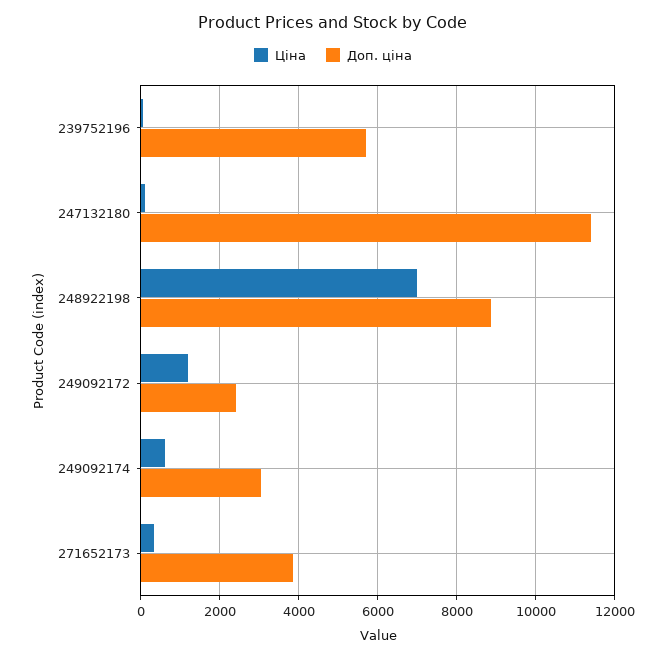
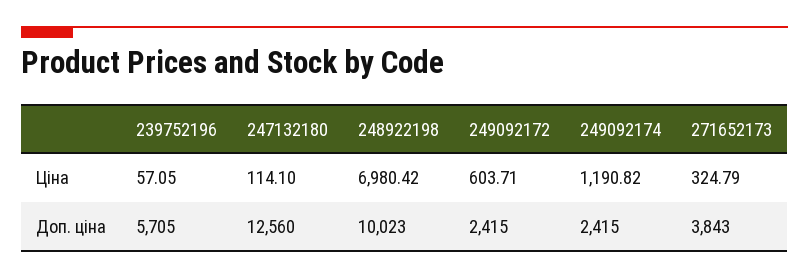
  {
    "Ціна": {
      "239752196": 57.05,
      "247132180": 114.1,
      "248922198": 6980.42,
-     "249092172": 1200,
+     "249092172": 603.71,
-     "249092174": 600,
+     "249092174": 1190.82,
      "271652173": 324.79
    },
    "Доп. ціна": {
      "239752196": 5705,
-     "247132180": 11400,
+     "247132180": 12560,
-     "248922198": 8800,
+     "248922198": 10023,
      "249092172": 2415,
-     "249092174": 3000,
+     "249092174": 2415,
      "271652173": 3843
    }
  }

